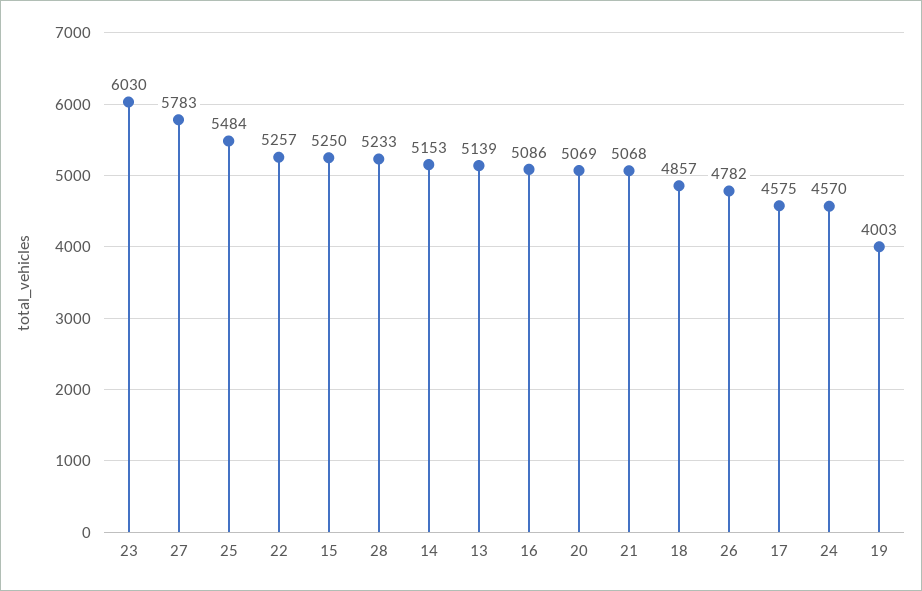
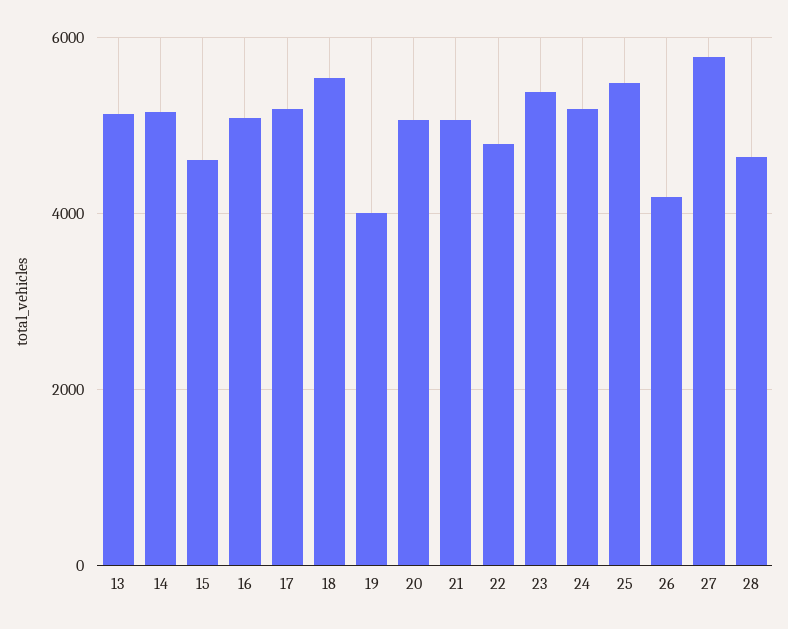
  {
-   "23": 6030,
+   "23": 5400,
    "27": 5783,
    "25": 5484,
-   "22": 5257,
+   "22": 4800,
-   "15": 5250,
+   "15": 4600,
-   "28": 5233,
+   "28": 4600,
    "14": 5153,
    "13": 5139,
    "16": 5086,
    "20": 5069,
    "21": 5068,
-   "18": 4857,
+   "18": 5600,
-   "26": 4782,
+   "26": 4200,
-   "17": 4575,
+   "17": 5200,
-   "24": 4570,
+   "24": 5200,
    "19": 4003
  }

